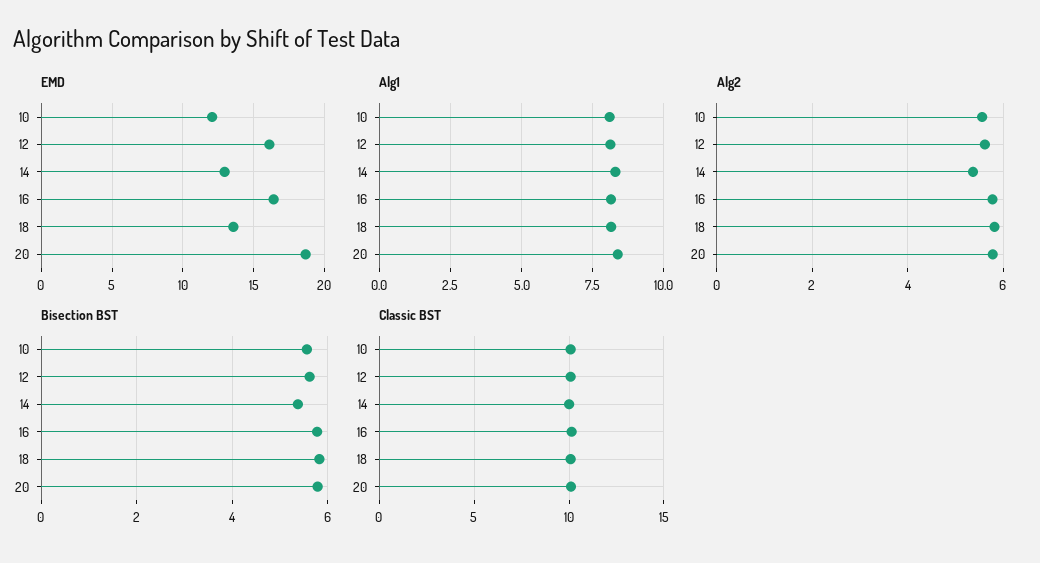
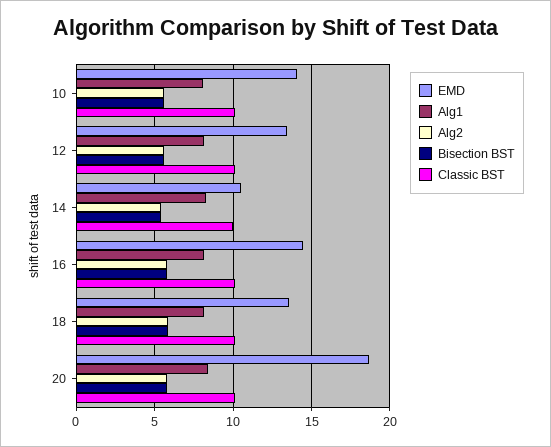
  {
    "EMD": {
-     "10": 12,
+     "10": 14,
-     "12": 16,
+     "12": 13.5,
-     "14": 13,
+     "14": 10.5,
-     "16": 16.5,
+     "16": 14.5,
      "18": 13.5,
      "20": 18.5
    },
    "Alg1": {
      "10": 8,
      "12": 8,
      "14": 8.25,
      "16": 8.25,
      "18": 8.25,
      "20": 8.5
    },
    "Alg2": {
      "10": 5.6,
      "12": 5.6,
      "14": 5.4,
      "16": 5.8,
      "18": 5.8,
      "20": 5.8
    },
    "Bisection BST": {
      "10": 5.6,
      "12": 5.6,
      "14": 5.4,
      "16": 5.8,
      "18": 5.8,
      "20": 5.8
    },
    "Classic BST": {
      "10": 10,
      "12": 10,
      "14": 10,
      "16": 10,
      "18": 10,
      "20": 10
    }
  }

